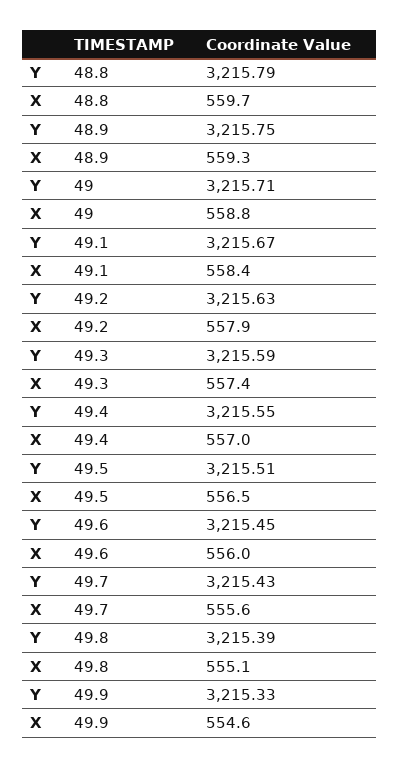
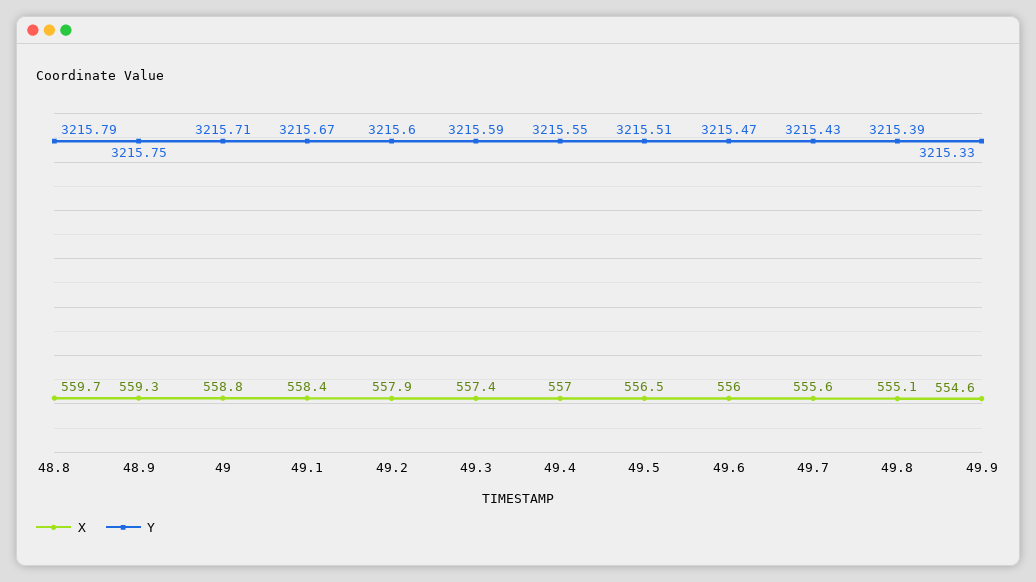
  {
    "Y": {
      "48.8": 3215.79,
      "48.9": 3215.75,
      "49": 3215.71,
      "49.1": 3215.67,
-     "49.2": 3215.63,
+     "49.2": 3215.6,
      "49.3": 3215.59,
      "49.4": 3215.55,
      "49.5": 3215.51,
-     "49.6": 3215.45,
+     "49.6": 3215.47,
      "49.7": 3215.43,
      "49.8": 3215.39,
      "49.9": 3215.33
    },
    "X": {
      "48.8": 559.7,
      "48.9": 559.3,
      "49": 558.8,
      "49.1": 558.4,
      "49.2": 557.9,
      "49.3": 557.4,
      "49.4": 557,
      "49.5": 556.5,
      "49.6": 556,
      "49.7": 555.6,
      "49.8": 555.1,
      "49.9": 554.6
    }
  }

